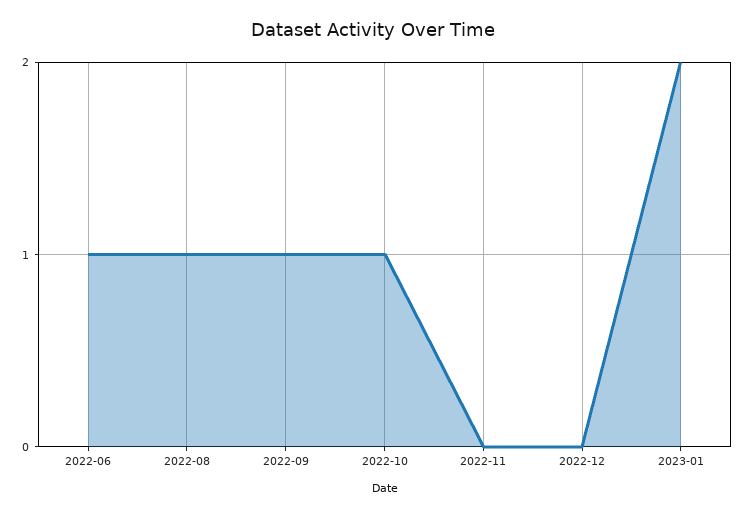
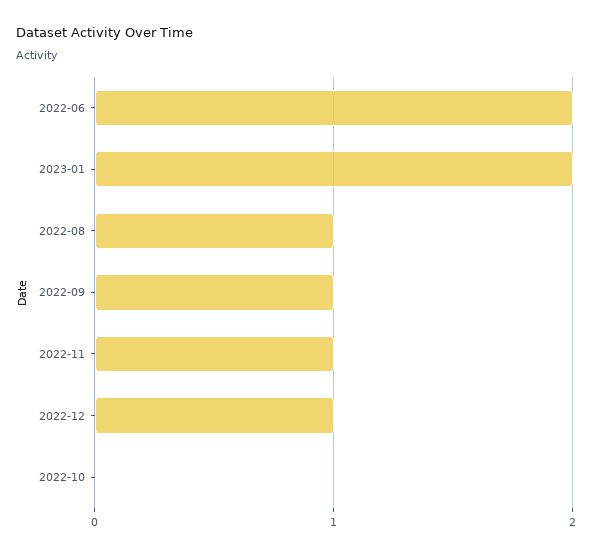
  {
-   "2022-06": 1,
+   "2022-06": 2,
    "2022-08": 1,
    "2022-09": 1,
-   "2022-10": 1,
+   "2022-10": 0,
-   "2022-11": 0,
+   "2022-11": 1,
-   "2022-12": 0,
+   "2022-12": 1,
    "2023-01": 2
  }

